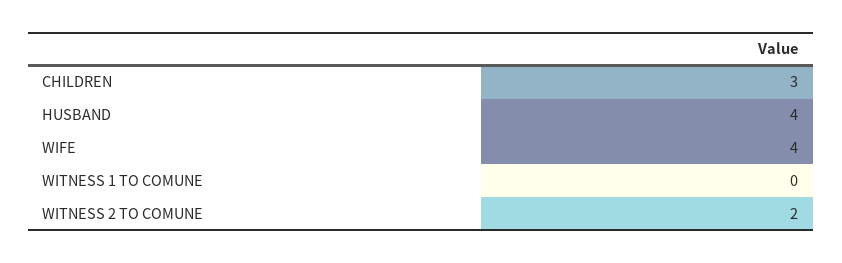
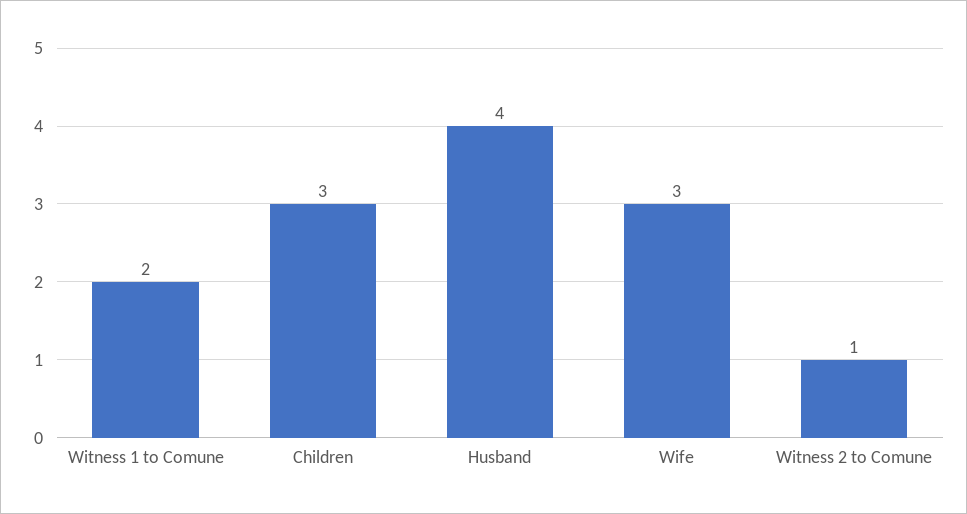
  {
    "CHILDREN": 3,
    "HUSBAND": 4,
-   "WIFE": 4,
+   "WIFE": 3,
-   "WITNESS 1 TO COMUNE": 0,
+   "WITNESS 1 TO COMUNE": 2,
-   "WITNESS 2 TO COMUNE": 2
+   "WITNESS 2 TO COMUNE": 1
  }

